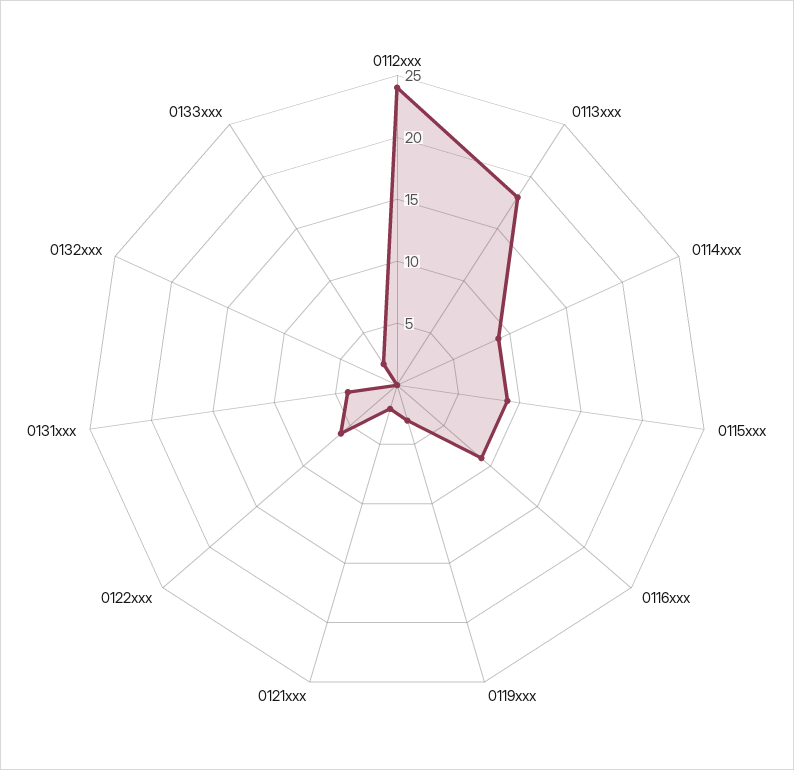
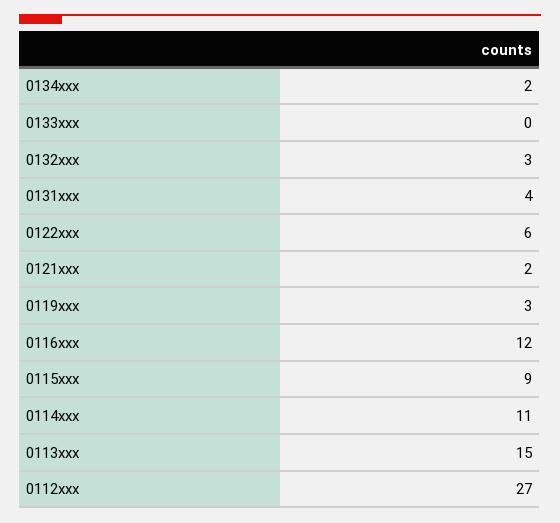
  {
-   "0112xxx": 24,
+   "0112xxx": 27,
-   "0113xxx": 18,
+   "0113xxx": 15,
-   "0114xxx": 9,
+   "0114xxx": 11,
    "0115xxx": 9,
-   "0116xxx": 9,
+   "0116xxx": 12,
    "0119xxx": 3,
    "0121xxx": 2,
    "0122xxx": 6,
    "0131xxx": 4,
-   "0132xxx": 0,
+   "0132xxx": 3,
-   "0133xxx": 2
+   "0133xxx": 0,
+   "0134xxx": 2
  }

